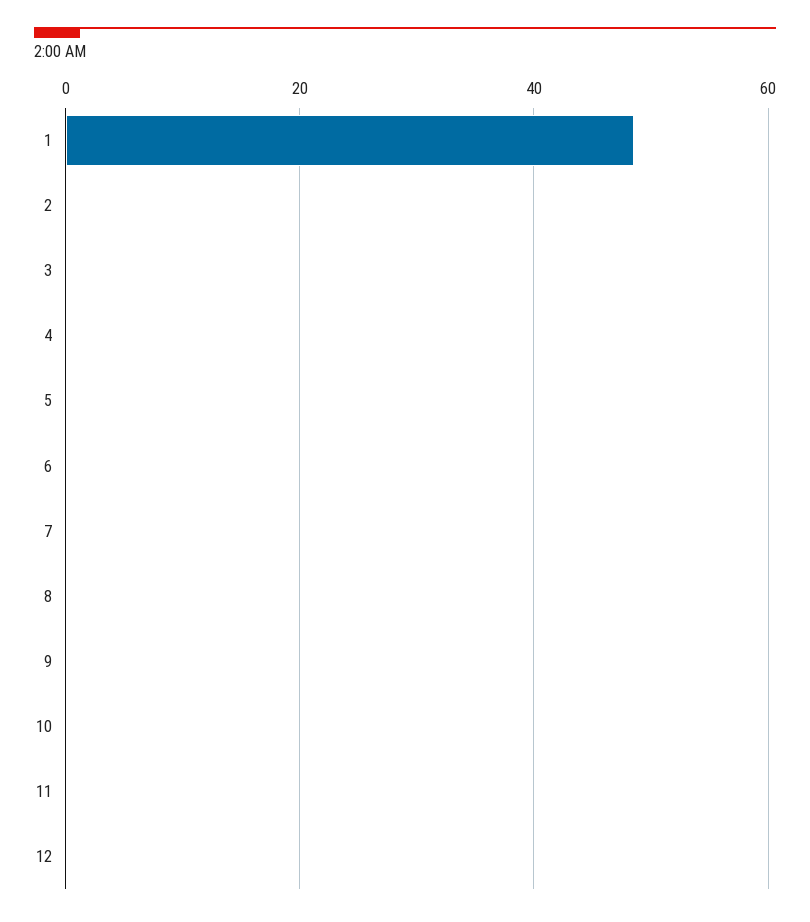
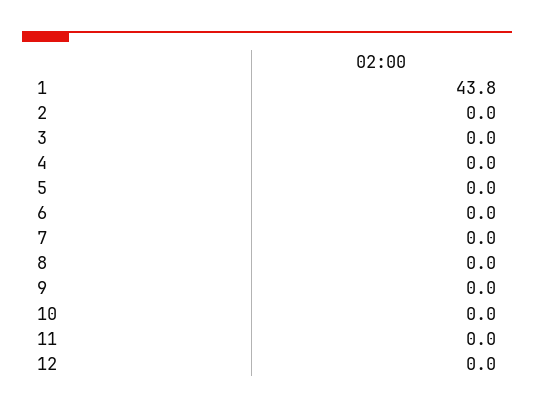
  {
-   "1": 48,
+   "1": 43.8,
    "2": 0,
    "3": 0,
    "4": 0,
    "5": 0,
    "6": 0,
    "7": 0,
    "8": 0,
    "9": 0,
    "10": 0,
    "11": 0,
    "12": 0
  }

